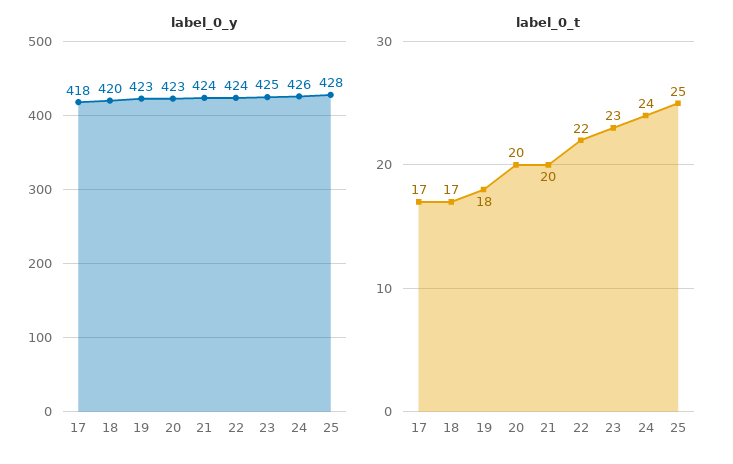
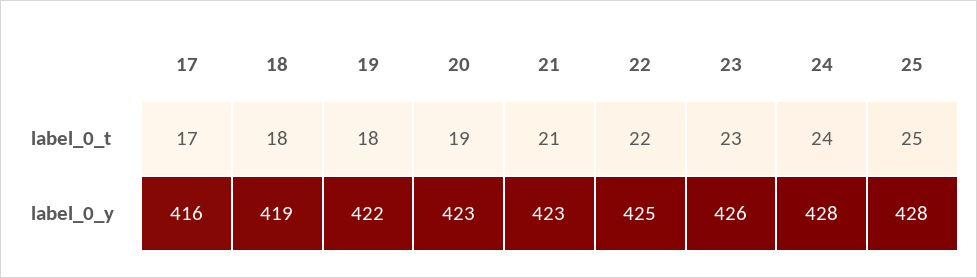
  {
    "label_0_y": {
-     "17": 418,
+     "17": 416,
-     "18": 420,
+     "18": 419,
-     "19": 423,
+     "19": 422,
      "20": 423,
-     "21": 424,
+     "21": 423,
-     "22": 424,
+     "22": 425,
-     "23": 425,
+     "23": 426,
-     "24": 426,
+     "24": 428,
      "25": 428
    },
    "label_0_t": {
      "17": 17,
-     "18": 17,
+     "18": 18,
      "19": 18,
-     "20": 20,
+     "20": 19,
-     "21": 20,
+     "21": 21,
      "22": 22,
      "23": 23,
      "24": 24,
      "25": 25
    }
  }

